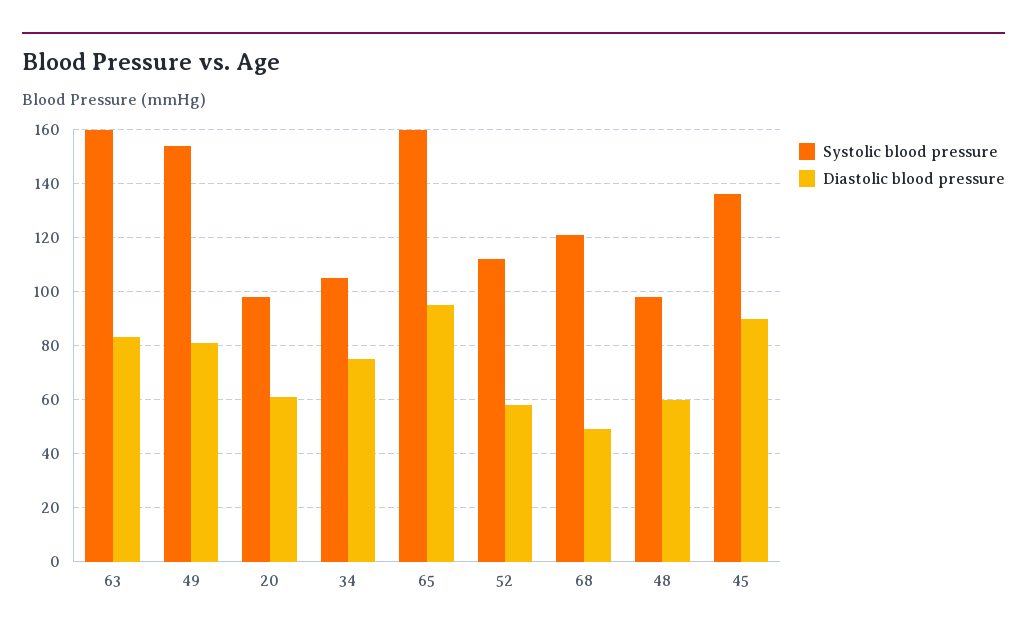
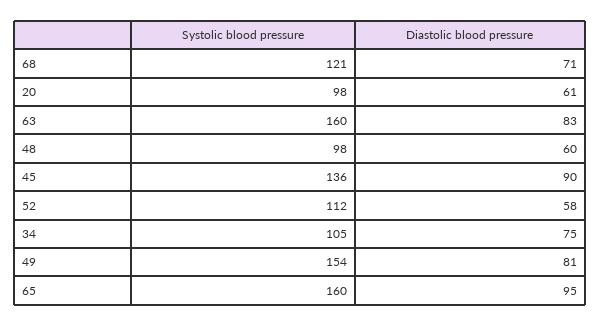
  {
    "Systolic blood pressure": {
      "63": 160,
      "49": 154,
      "20": 98,
      "34": 105,
      "65": 160,
      "52": 112,
      "68": 121,
      "48": 98,
      "45": 136
    },
    "Diastolic blood pressure": {
      "63": 83,
      "49": 81,
      "20": 61,
      "34": 75,
      "65": 95,
      "52": 58,
-     "68": 50,
+     "68": 71,
      "48": 60,
      "45": 90
    }
  }

